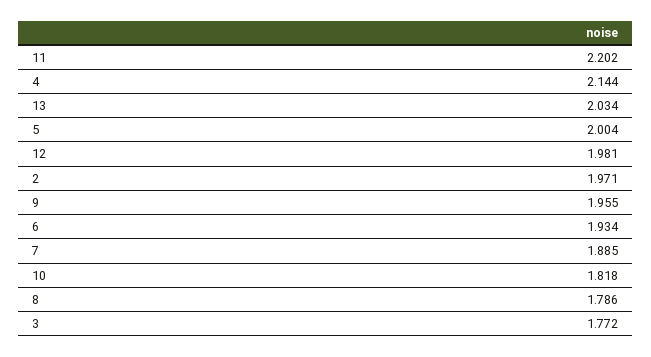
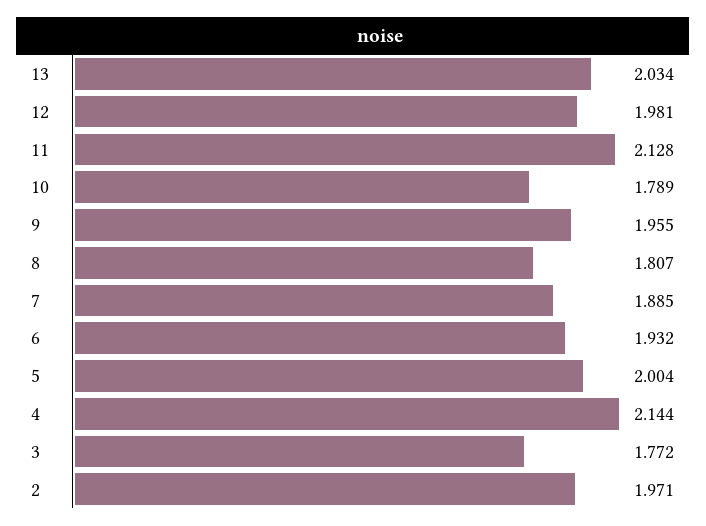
  {
-   "11": 2.202,
+   "11": 2.128,
    "4": 2.144,
    "13": 2.034,
    "5": 2.004,
    "12": 1.981,
    "2": 1.971,
    "9": 1.955,
-   "6": 1.934,
+   "6": 1.932,
    "7": 1.885,
-   "10": 1.818,
+   "10": 1.789,
-   "8": 1.786,
+   "8": 1.807,
    "3": 1.772
  }

